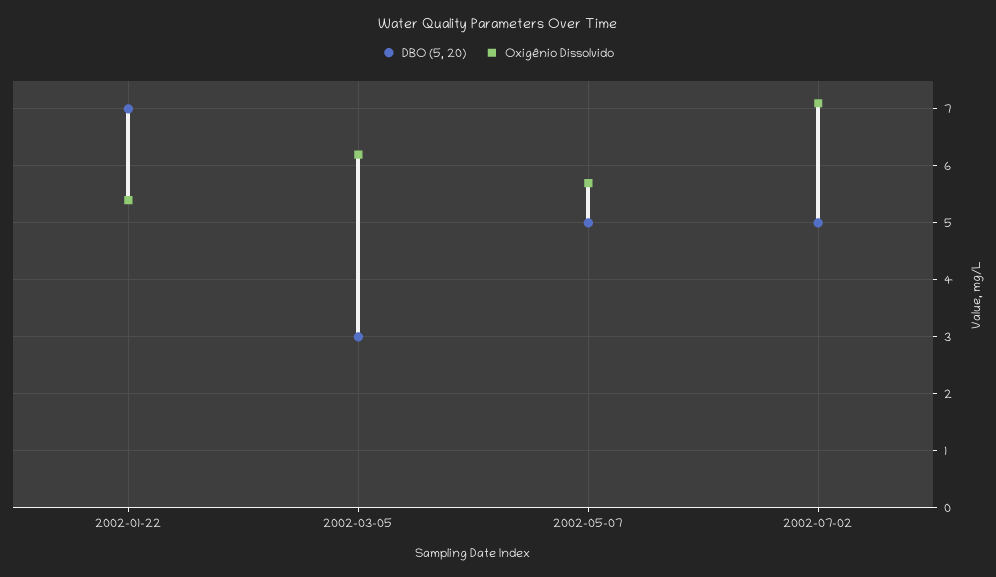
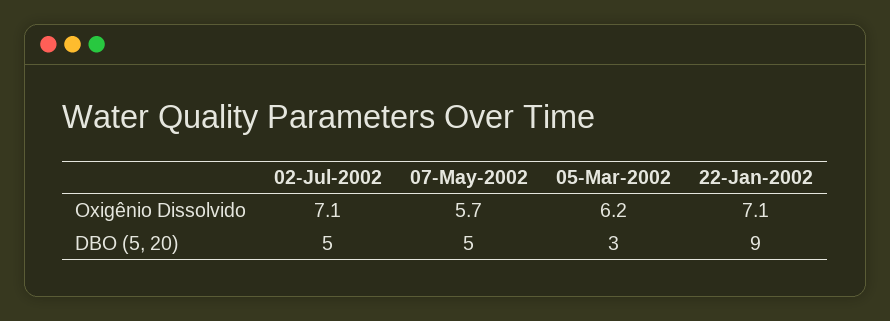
  {
    "DBO (5, 20)": {
-     "2002-01-22": 7,
+     "2002-01-22": 9,
      "2002-03-05": 3,
      "2002-05-07": 5,
      "2002-07-02": 5
    },
    "Oxigênio Dissolvido": {
-     "2002-01-22": 5.5,
+     "2002-01-22": 7.1,
      "2002-03-05": 6.2,
      "2002-05-07": 5.7,
      "2002-07-02": 7.1
    }
  }

